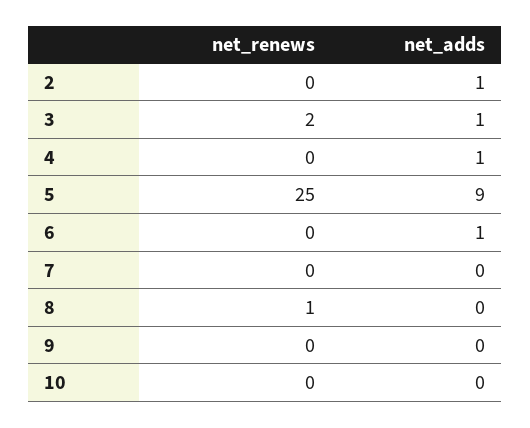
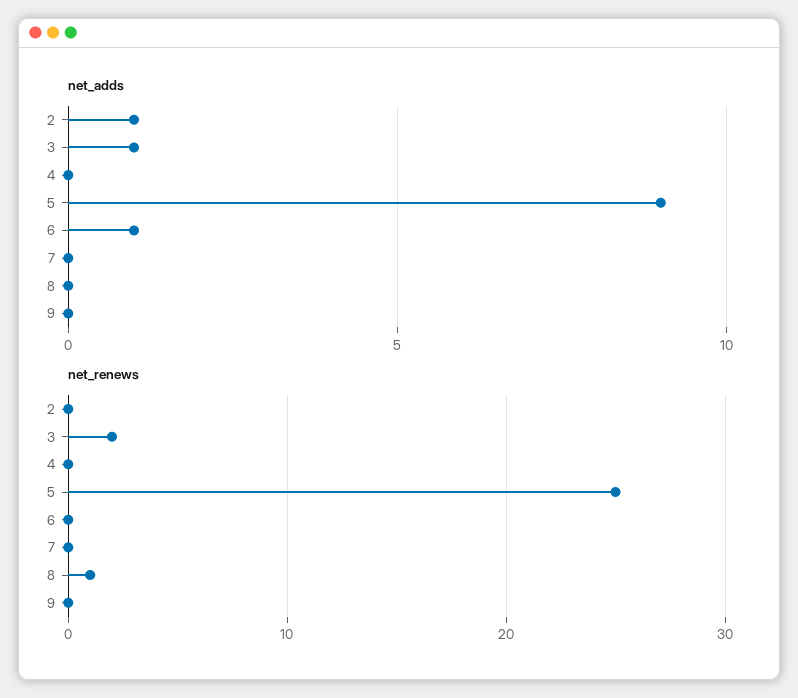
  {
    "net_renews": {
      "2": 0,
      "3": 2,
      "4": 0,
      "5": 25,
      "6": 0,
      "7": 0,
      "8": 1,
-     "9": 0,
+     "9": 0
-     "10": 0
    },
    "net_adds": {
      "2": 1,
      "3": 1,
-     "4": 1,
+     "4": 0,
      "5": 9,
      "6": 1,
      "7": 0,
      "8": 0,
-     "9": 0,
+     "9": 0
-     "10": 0
    }
  }

